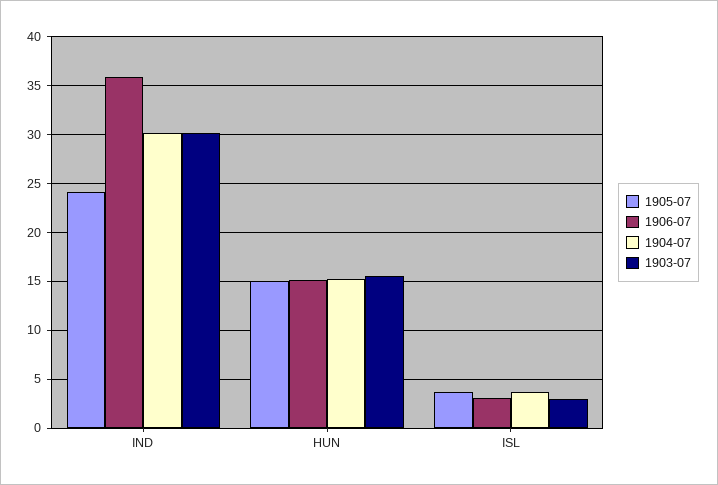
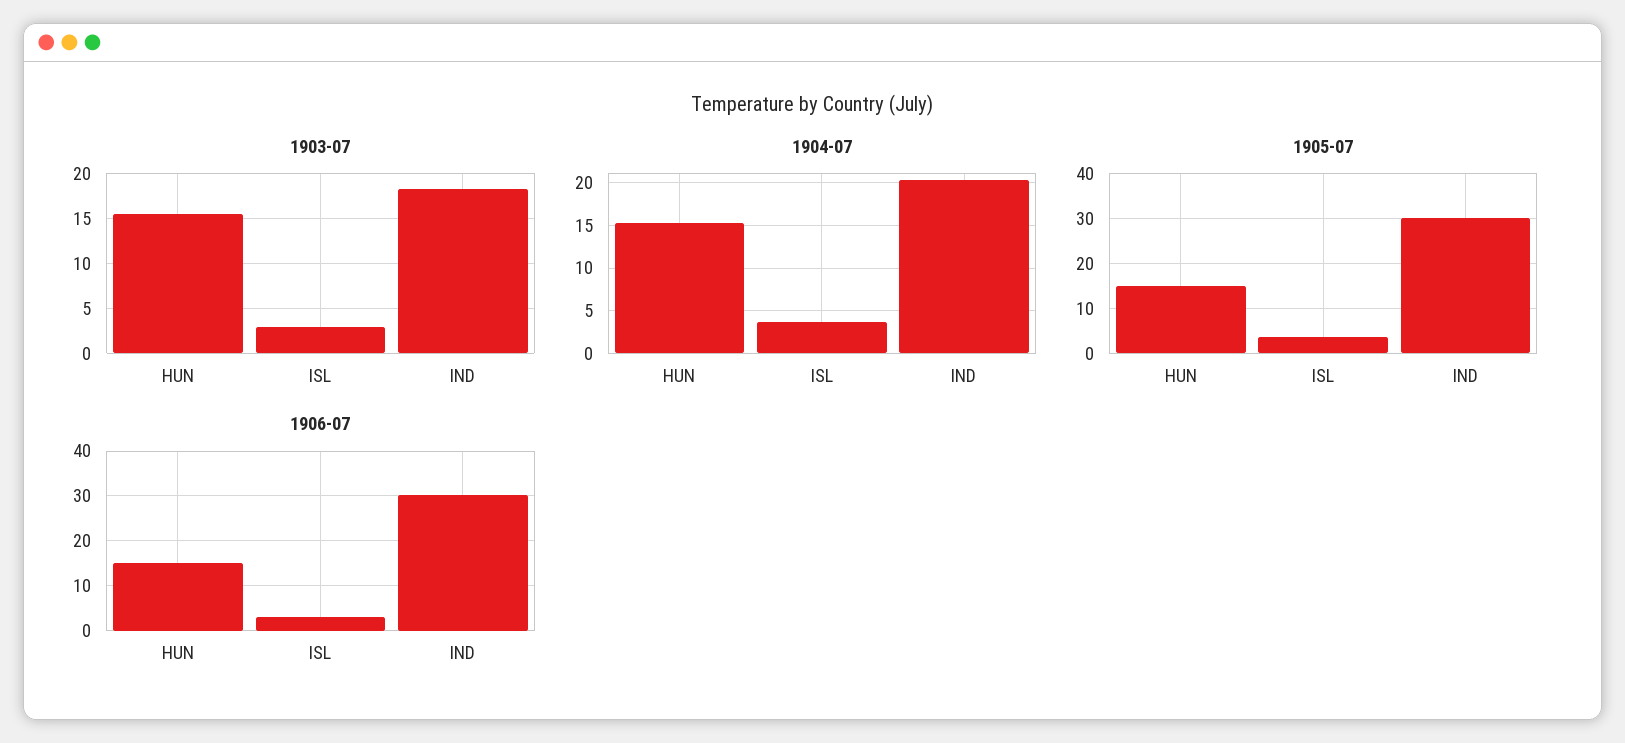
  {
    "1905-07": {
-     "IND": 24,
+     "IND": 30,
      "HUN": 15,
      "ISL": 4
    },
    "1906-07": {
-     "IND": 36,
+     "IND": 30,
      "HUN": 15,
      "ISL": 3
    },
    "1904-07": {
-     "IND": 30,
+     "IND": 20,
      "HUN": 15,
      "ISL": 4
    },
    "1903-07": {
-     "IND": 30,
+     "IND": 18,
      "HUN": 16,
      "ISL": 3
    }
  }

